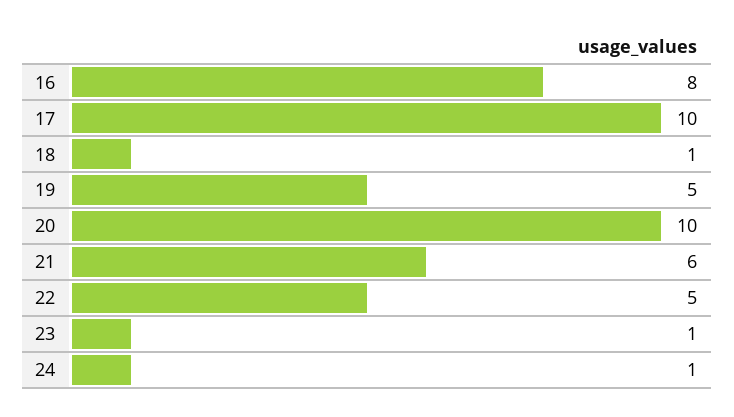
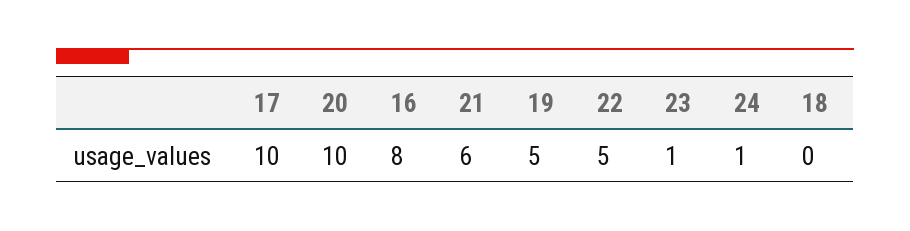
  {
    "16": 8,
    "17": 10,
-   "18": 1,
+   "18": 0,
    "19": 5,
    "20": 10,
    "21": 6,
    "22": 5,
    "23": 1,
    "24": 1
  }

